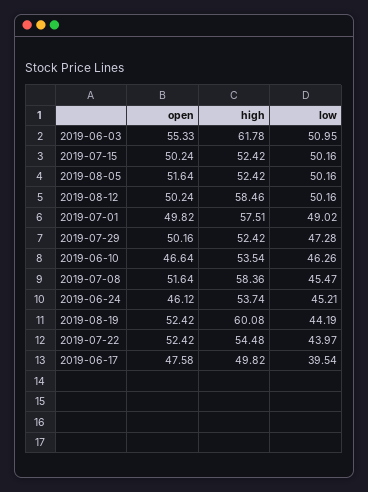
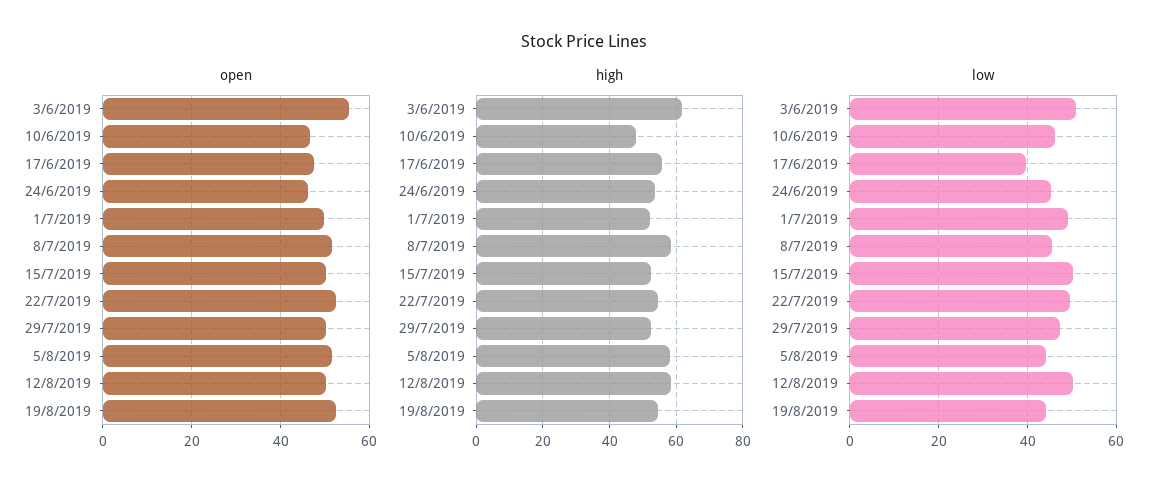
  {
    "open": {
      "2019-06-03": 55.33,
      "2019-07-15": 50.24,
      "2019-08-05": 51.64,
      "2019-08-12": 50.24,
      "2019-07-01": 49.82,
      "2019-07-29": 50.16,
      "2019-06-10": 46.64,
      "2019-07-08": 51.64,
      "2019-06-24": 46.12,
      "2019-08-19": 52.42,
      "2019-07-22": 52.42,
      "2019-06-17": 47.58
    },
    "high": {
      "2019-06-03": 61.78,
      "2019-07-15": 52.42,
-     "2019-08-05": 52.42,
+     "2019-08-05": 58,
      "2019-08-12": 58.46,
-     "2019-07-01": 57.51,
+     "2019-07-01": 52,
      "2019-07-29": 52.42,
-     "2019-06-10": 53.54,
+     "2019-06-10": 48,
      "2019-07-08": 58.36,
      "2019-06-24": 53.74,
-     "2019-08-19": 60.08,
+     "2019-08-19": 54,
      "2019-07-22": 54.48,
-     "2019-06-17": 49.82
+     "2019-06-17": 56
    },
    "low": {
      "2019-06-03": 50.95,
      "2019-07-15": 50.16,
-     "2019-08-05": 50.16,
+     "2019-08-05": 44,
      "2019-08-12": 50.16,
      "2019-07-01": 49.02,
      "2019-07-29": 47.28,
      "2019-06-10": 46.26,
      "2019-07-08": 45.47,
      "2019-06-24": 45.21,
      "2019-08-19": 44.19,
-     "2019-07-22": 43.97,
+     "2019-07-22": 50,
      "2019-06-17": 39.54
    }
  }

